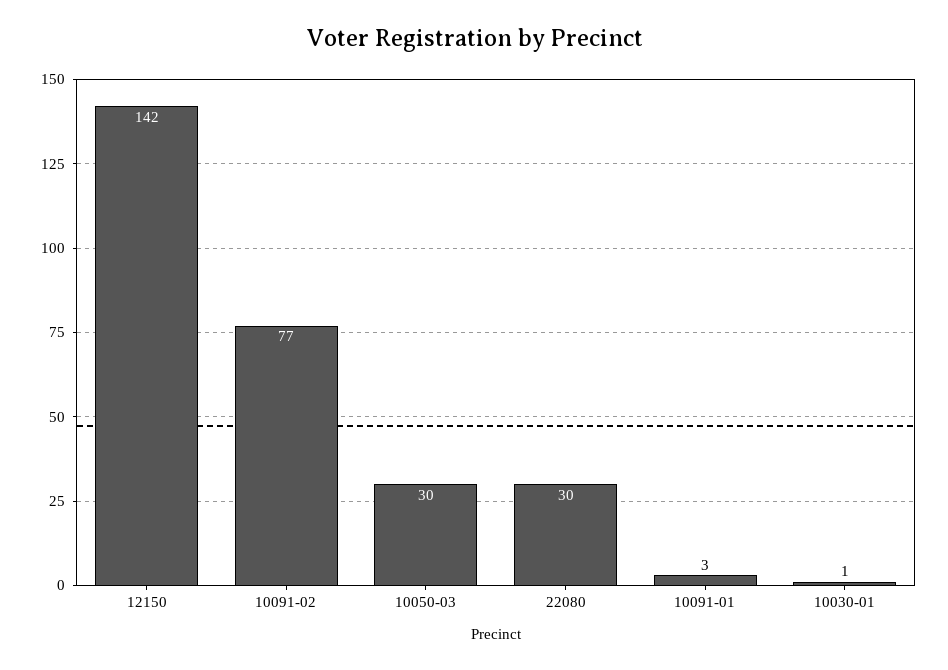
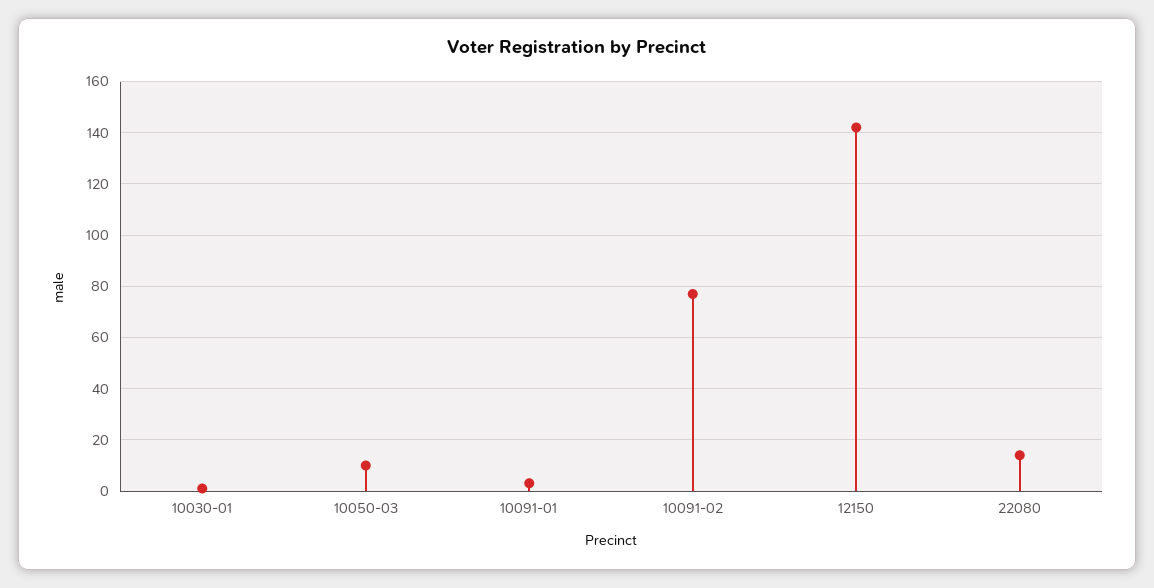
  {
    "12150": 142,
    "10091-02": 77,
-   "10050-03": 30,
+   "10050-03": 10,
-   "22080": 30,
+   "22080": 15,
    "10091-01": 3,
    "10030-01": 1
  }

